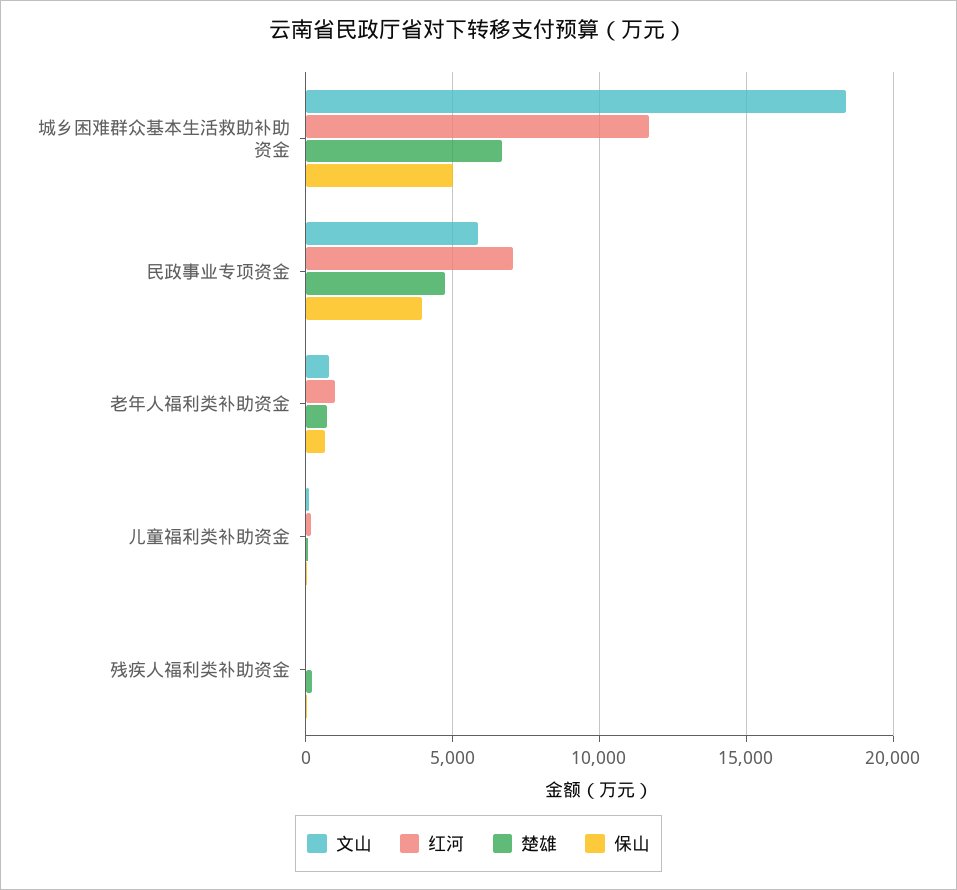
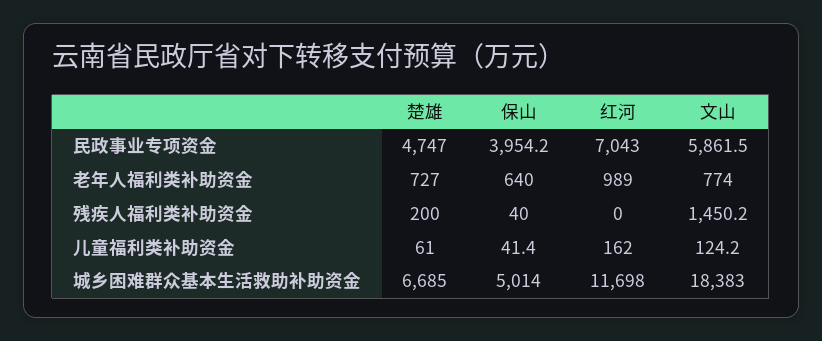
  {
    "文山": {
      "城乡困难群众基本生活救助补助资金": 18383,
      "民政事业专项资金": 5861.5,
      "老年人福利类补助资金": 774,
      "儿童福利类补助资金": 124.2,
-     "残疾人福利类补助资金": 0
+     "残疾人福利类补助资金": 1450.2
    },
    "红河": {
      "城乡困难群众基本生活救助补助资金": 11698,
      "民政事业专项资金": 7043,
      "老年人福利类补助资金": 989,
      "儿童福利类补助资金": 162,
      "残疾人福利类补助资金": 0
    },
    "楚雄": {
      "城乡困难群众基本生活救助补助资金": 6685,
      "民政事业专项资金": 4747,
      "老年人福利类补助资金": 727,
      "儿童福利类补助资金": 61,
      "残疾人福利类补助资金": 200
    },
    "保山": {
      "城乡困难群众基本生活救助补助资金": 5014,
      "民政事业专项资金": 3954.2,
      "老年人福利类补助资金": 640,
      "儿童福利类补助资金": 41.4,
      "残疾人福利类补助资金": 40
    }
  }

